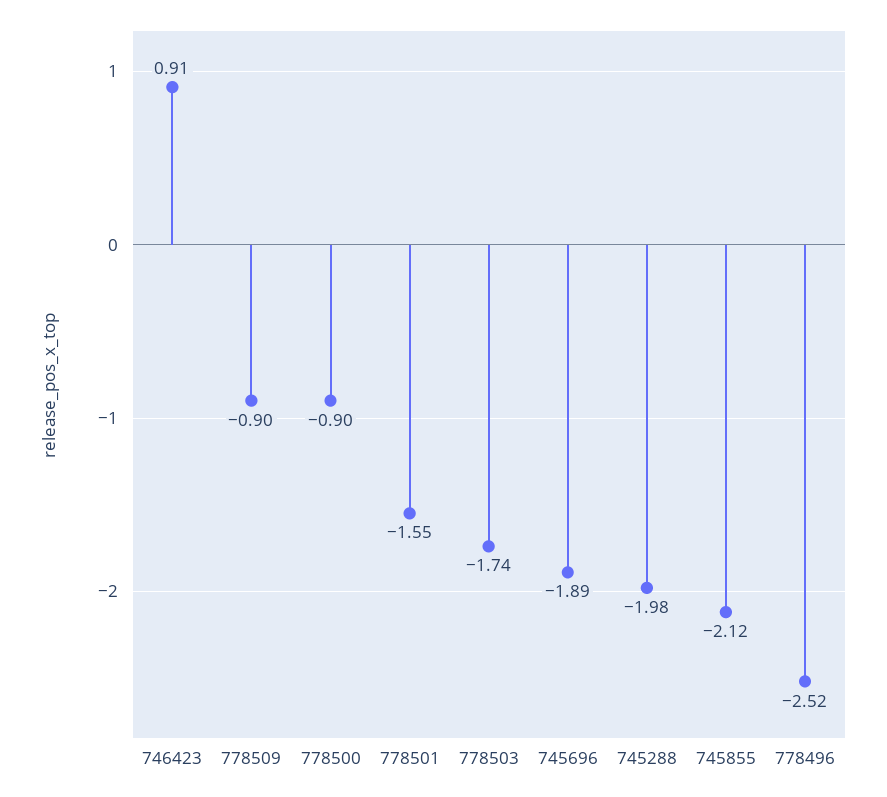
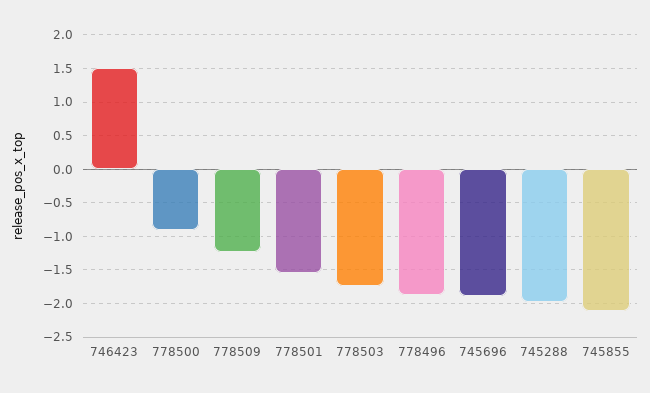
  {
-   "746423": 0.91,
+   "746423": 1.5,
-   "778509": -0.9,
+   "778509": -1.2,
    "778500": -0.9,
    "778501": -1.55,
    "778503": -1.74,
    "745696": -1.89,
    "745288": -1.98,
    "745855": -2.12,
-   "778496": -2.52
+   "778496": -1.9
  }

